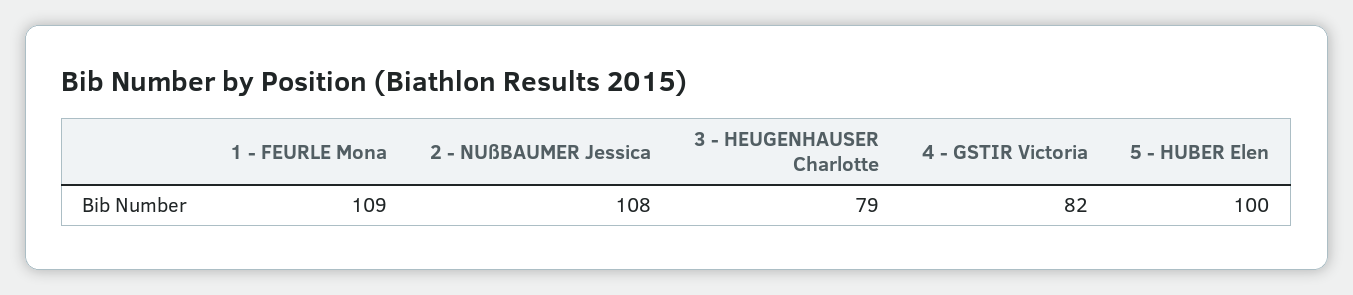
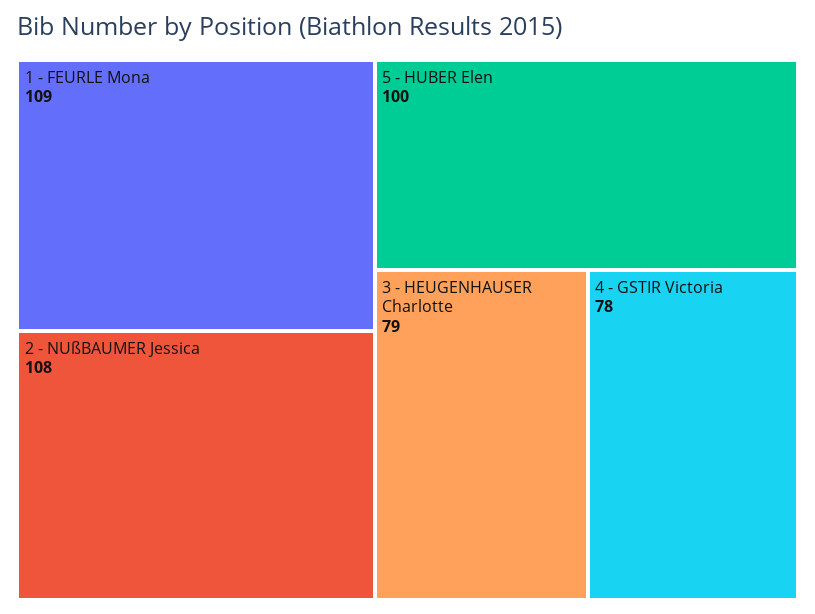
  {
    "1 - FEURLE Mona": 109,
    "2 - NUßBAUMER Jessica": 108,
    "3 - HEUGENHAUSER Charlotte": 79,
-   "4 - GSTIR Victoria": 82,
+   "4 - GSTIR Victoria": 78,
    "5 - HUBER Elen": 100
  }

